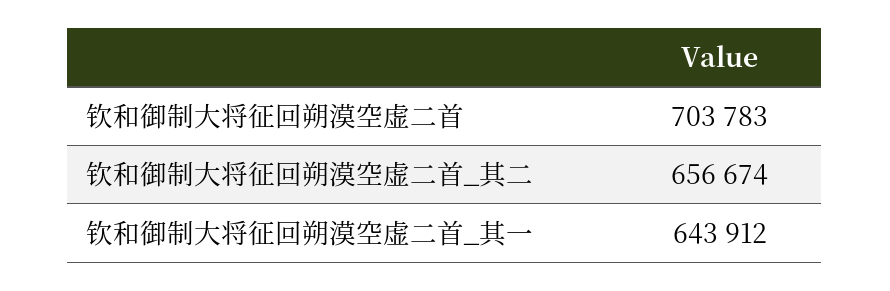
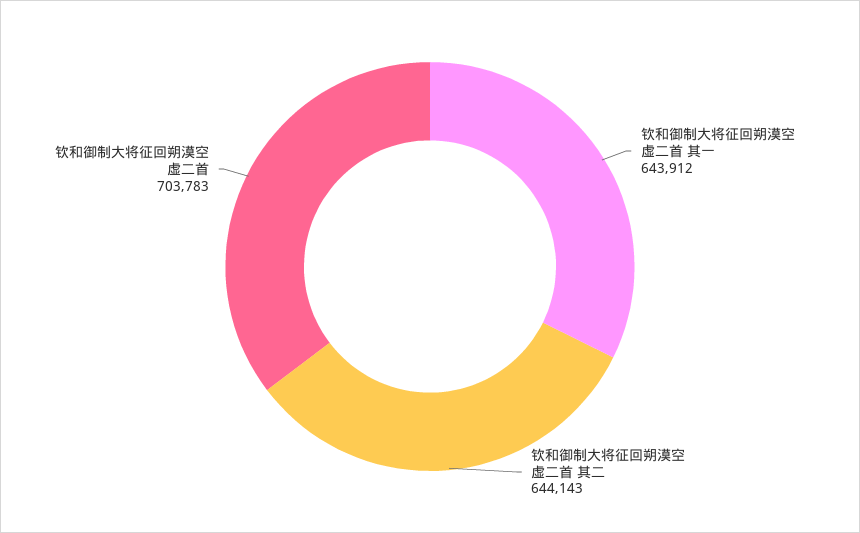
  {
    "钦和御制大将征回朔漠空虚二首": 703783,
-   "钦和御制大将征回朔漠空虚二首_其二": 656674,
+   "钦和御制大将征回朔漠空虚二首_其二": 644143,
    "钦和御制大将征回朔漠空虚二首_其一": 643912
  }

